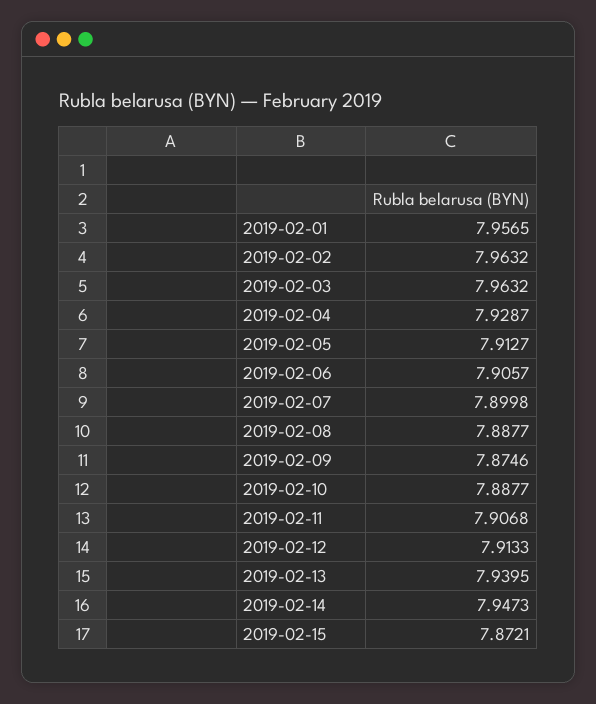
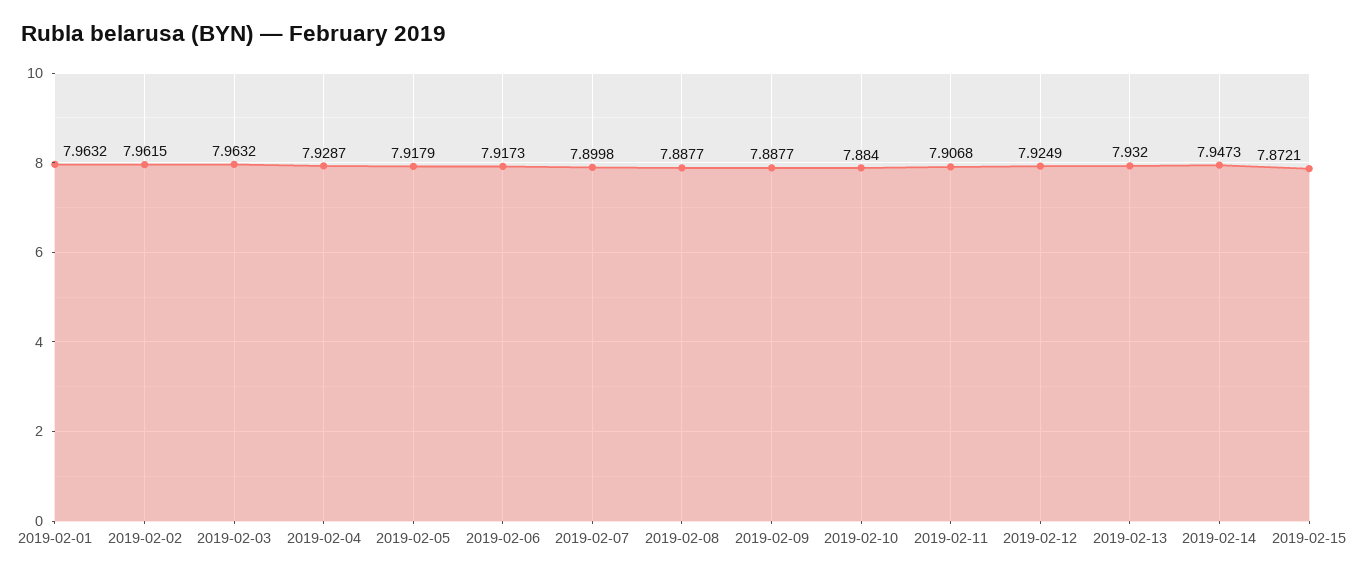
  {
-   "2019-02-01": 7.9565,
+   "2019-02-01": 7.9632,
-   "2019-02-02": 7.9632,
+   "2019-02-02": 7.9615,
    "2019-02-03": 7.9632,
    "2019-02-04": 7.9287,
-   "2019-02-05": 7.9127,
+   "2019-02-05": 7.9179,
-   "2019-02-06": 7.9057,
+   "2019-02-06": 7.9173,
    "2019-02-07": 7.8998,
    "2019-02-08": 7.8877,
-   "2019-02-09": 7.8746,
+   "2019-02-09": 7.8877,
-   "2019-02-10": 7.8877,
+   "2019-02-10": 7.884,
    "2019-02-11": 7.9068,
-   "2019-02-12": 7.9133,
+   "2019-02-12": 7.9249,
-   "2019-02-13": 7.9395,
+   "2019-02-13": 7.932,
    "2019-02-14": 7.9473,
    "2019-02-15": 7.8721
  }

